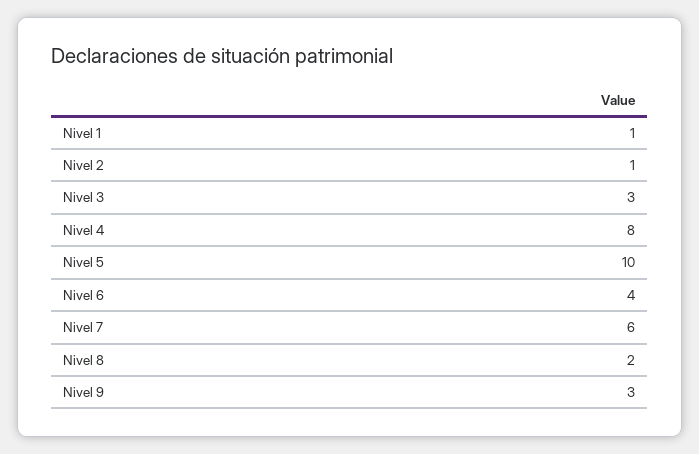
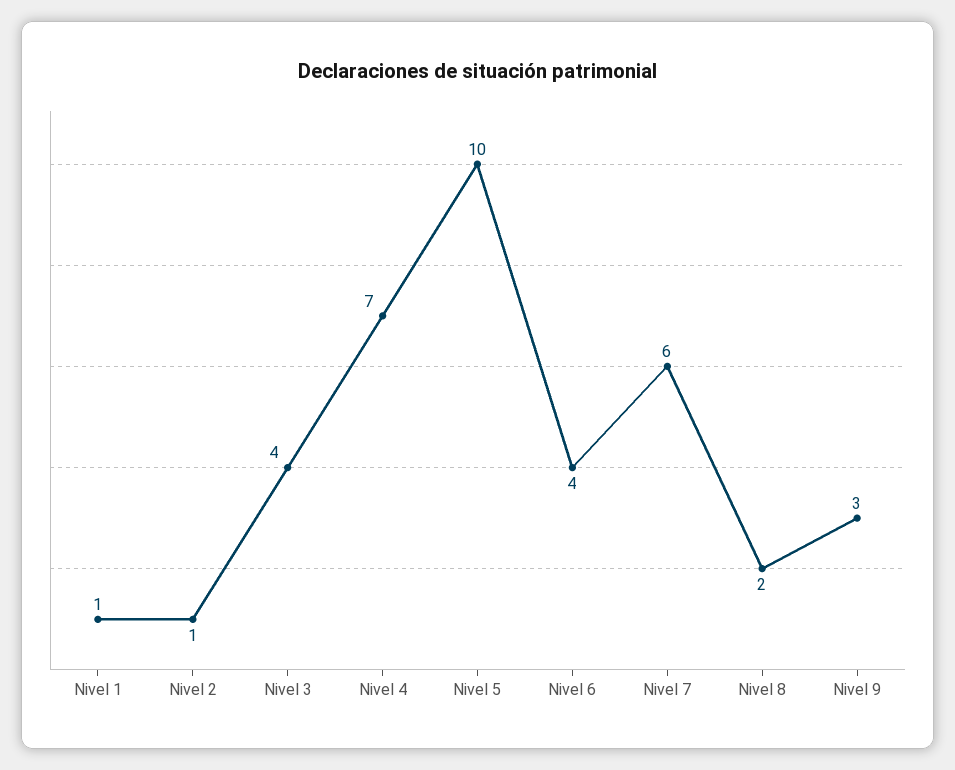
  {
    "Nivel 1": 1,
    "Nivel 2": 1,
-   "Nivel 3": 3,
+   "Nivel 3": 4,
-   "Nivel 4": 8,
+   "Nivel 4": 7,
    "Nivel 5": 10,
    "Nivel 6": 4,
    "Nivel 7": 6,
    "Nivel 8": 2,
    "Nivel 9": 3
  }

